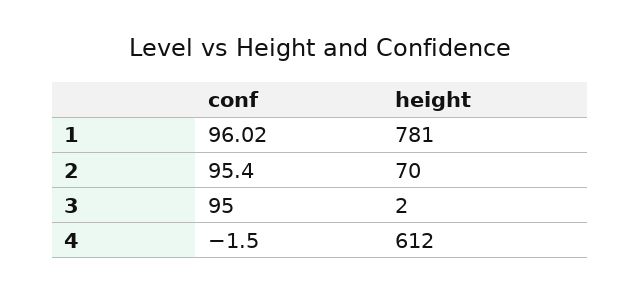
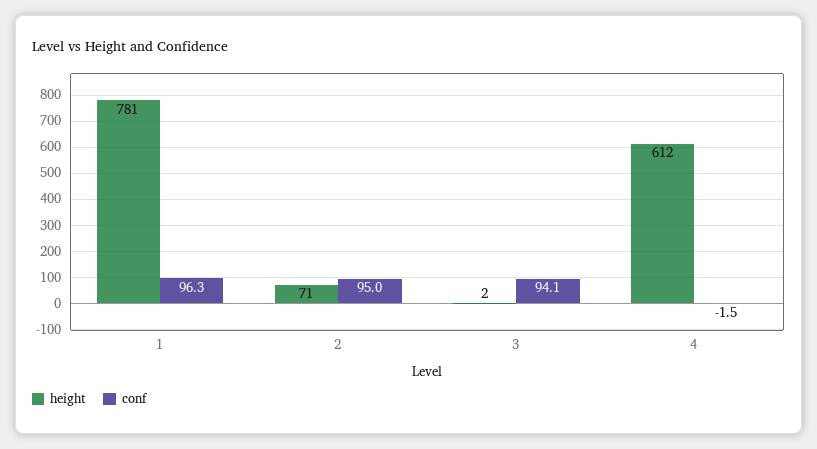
  {
    "conf": {
-     "1": 96.02,
+     "1": 96.3,
-     "2": 95.4,
+     "2": 95,
-     "3": 95,
+     "3": 94.1,
      "4": -1.5
    },
    "height": {
      "1": 781,
-     "2": 70,
+     "2": 71,
      "3": 2,
      "4": 612
    }
  }

